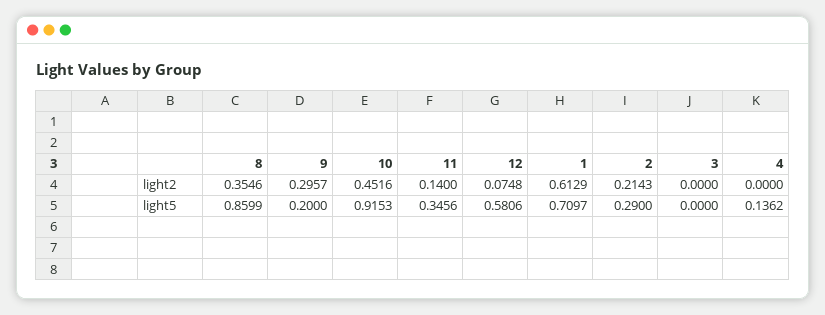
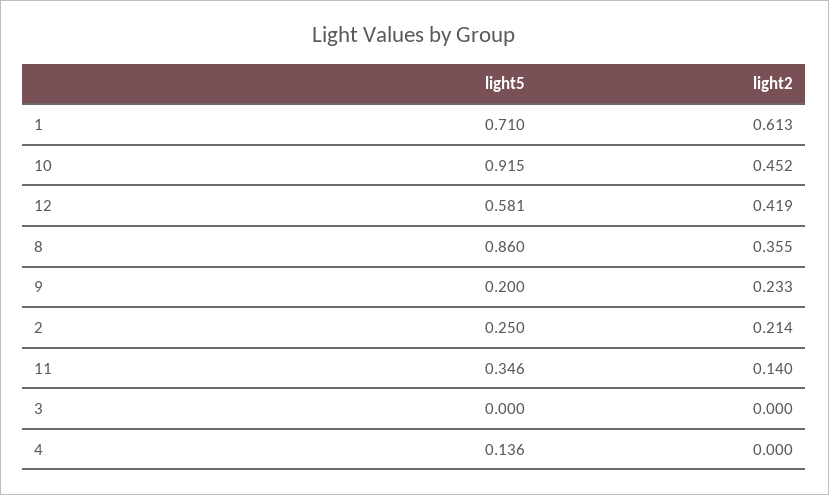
  {
    "8": {
      "light2": 0.3546,
      "light5": 0.8599
    },
    "9": {
-     "light2": 0.2957,
+     "light2": 0.233,
      "light5": 0.2
    },
    "10": {
      "light2": 0.4516,
      "light5": 0.9153
    },
    "11": {
      "light2": 0.14,
      "light5": 0.3456
    },
    "12": {
-     "light2": 0.0748,
+     "light2": 0.419,
      "light5": 0.5806
    },
    "1": {
      "light2": 0.6129,
      "light5": 0.7097
    },
    "2": {
      "light2": 0.2143,
-     "light5": 0.29
+     "light5": 0.25
    },
    "3": {
      "light2": 0,
      "light5": 0
    },
    "4": {
      "light2": 0,
      "light5": 0.1362
    }
  }

